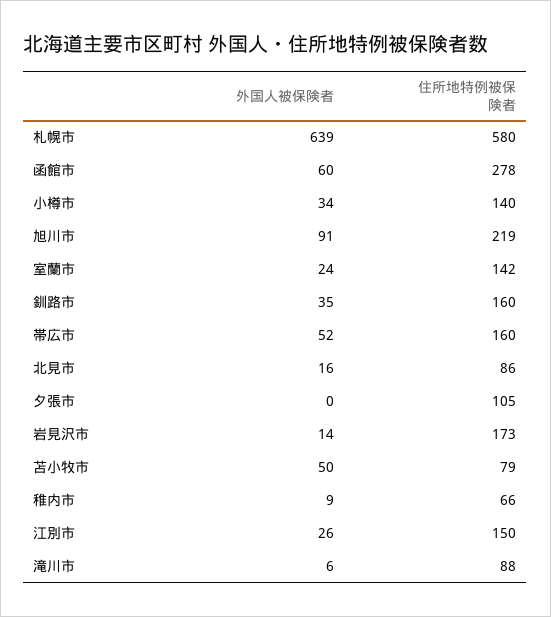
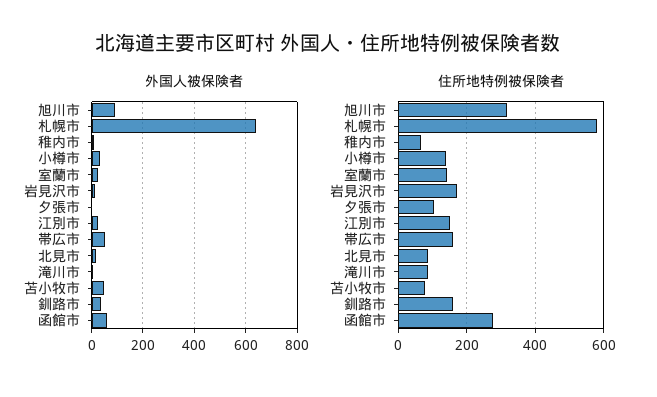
  {
    "外国人被保険者": {
      "札幌市": 639,
      "函館市": 60,
      "小樽市": 34,
      "旭川市": 91,
      "室蘭市": 24,
      "釧路市": 35,
      "帯広市": 52,
      "北見市": 16,
      "夕張市": 0,
      "岩見沢市": 14,
      "苫小牧市": 50,
      "稚内市": 9,
      "江別市": 26,
      "滝川市": 6
    },
    "住所地特例被保険者": {
      "札幌市": 580,
      "函館市": 278,
      "小樽市": 140,
-     "旭川市": 219,
+     "旭川市": 320,
      "室蘭市": 142,
      "釧路市": 160,
      "帯広市": 160,
      "北見市": 86,
      "夕張市": 105,
      "岩見沢市": 173,
      "苫小牧市": 79,
      "稚内市": 66,
      "江別市": 150,
      "滝川市": 88
    }
  }

